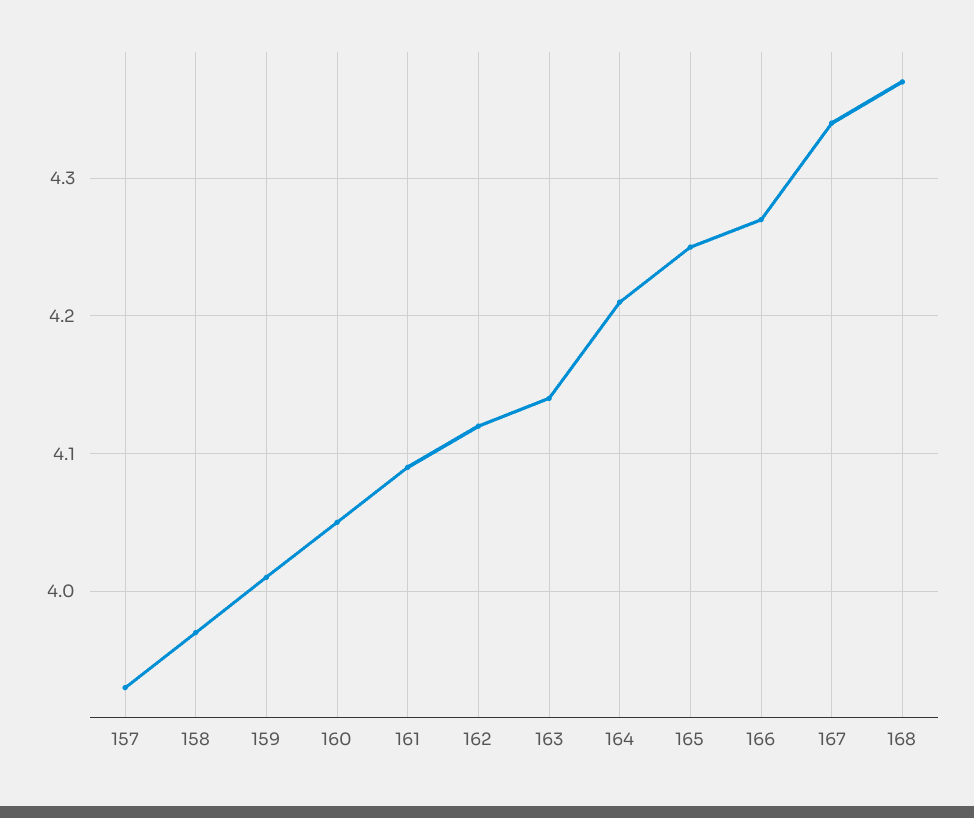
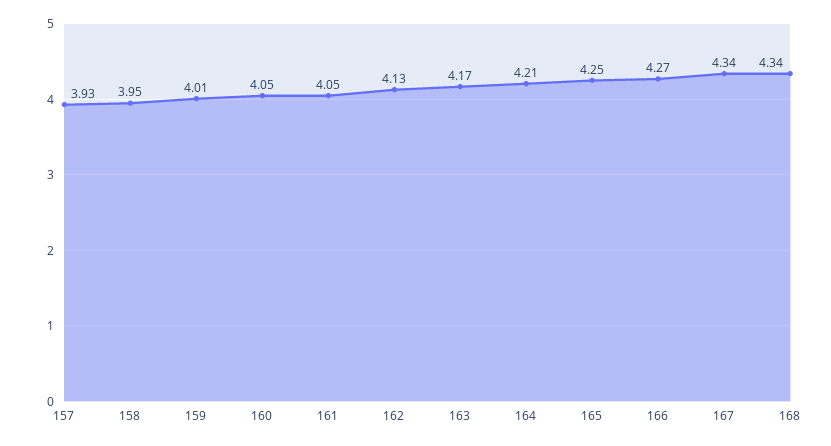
  {
    "157": 3.93,
-   "158": 3.97,
+   "158": 3.95,
    "159": 4.01,
    "160": 4.05,
-   "161": 4.09,
+   "161": 4.05,
-   "162": 4.12,
+   "162": 4.13,
-   "163": 4.14,
+   "163": 4.17,
    "164": 4.21,
    "165": 4.25,
    "166": 4.27,
    "167": 4.34,
-   "168": 4.37
+   "168": 4.34
  }

